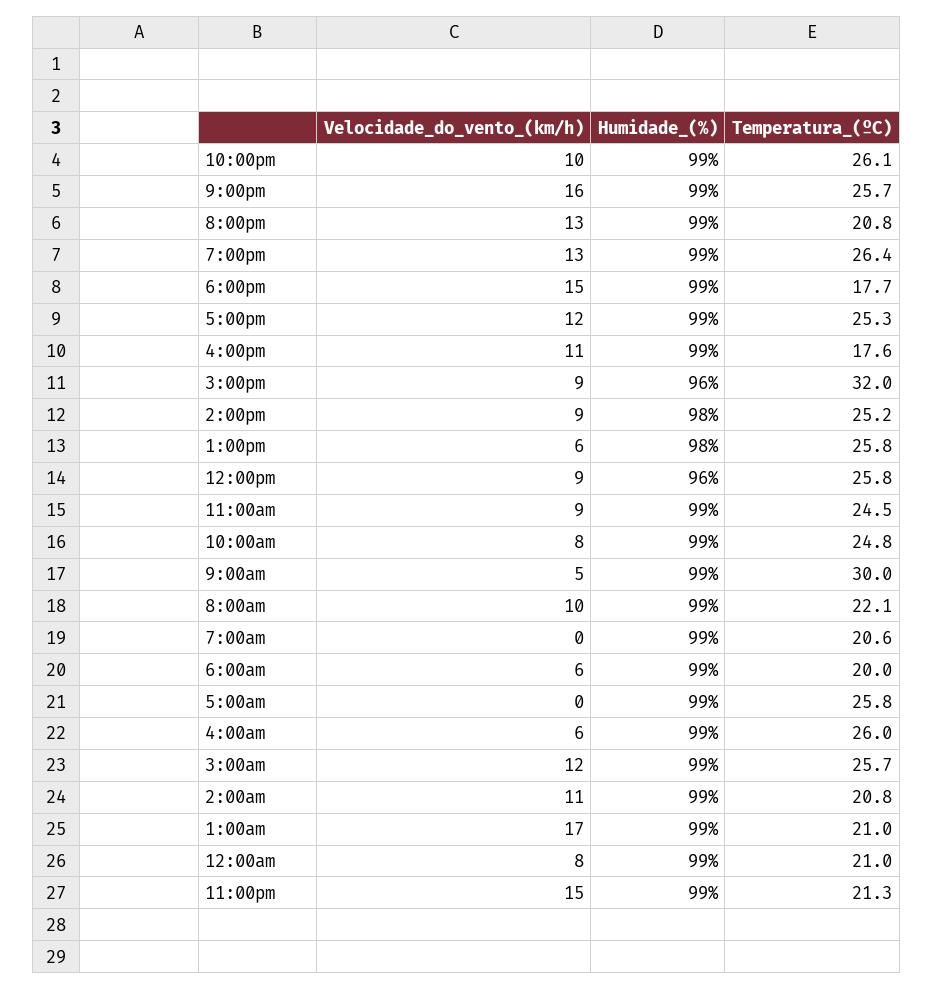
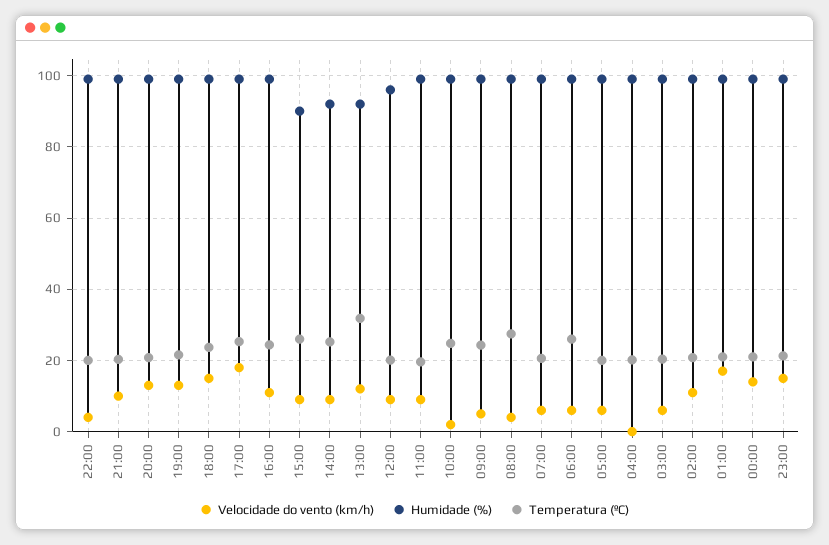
  {
    "Velocidade_do_vento_(km/h)": {
-     "10:00pm": 10,
+     "10:00pm": 4,
-     "9:00pm": 16,
+     "9:00pm": 10,
      "8:00pm": 13,
      "7:00pm": 13,
      "6:00pm": 15,
-     "5:00pm": 12,
+     "5:00pm": 18,
      "4:00pm": 11,
      "3:00pm": 9,
      "2:00pm": 9,
-     "1:00pm": 6,
+     "1:00pm": 12,
      "12:00pm": 9,
      "11:00am": 9,
-     "10:00am": 8,
+     "10:00am": 2,
      "9:00am": 5,
-     "8:00am": 10,
+     "8:00am": 4,
-     "7:00am": 0,
+     "7:00am": 6,
      "6:00am": 6,
-     "5:00am": 0,
+     "5:00am": 6,
-     "4:00am": 6,
+     "4:00am": 0,
-     "3:00am": 12,
+     "3:00am": 6,
      "2:00am": 11,
      "1:00am": 17,
-     "12:00am": 8,
+     "12:00am": 14,
      "11:00pm": 15
    },
    "Humidade_(%)": {
      "10:00pm": 99,
      "9:00pm": 99,
      "8:00pm": 99,
      "7:00pm": 99,
      "6:00pm": 99,
      "5:00pm": 99,
      "4:00pm": 99,
-     "3:00pm": 96,
+     "3:00pm": 90,
-     "2:00pm": 98,
+     "2:00pm": 92,
-     "1:00pm": 98,
+     "1:00pm": 92,
      "12:00pm": 96,
      "11:00am": 99,
      "10:00am": 99,
      "9:00am": 99,
      "8:00am": 99,
      "7:00am": 99,
      "6:00am": 99,
      "5:00am": 99,
      "4:00am": 99,
      "3:00am": 99,
      "2:00am": 99,
      "1:00am": 99,
      "12:00am": 99,
      "11:00pm": 99
    },
    "Temperatura_(ºC)": {
-     "10:00pm": 26.1,
+     "10:00pm": 20,
-     "9:00pm": 25.7,
+     "9:00pm": 20,
      "8:00pm": 20.8,
-     "7:00pm": 26.4,
+     "7:00pm": 22,
-     "6:00pm": 17.7,
+     "6:00pm": 24,
      "5:00pm": 25.3,
-     "4:00pm": 17.6,
+     "4:00pm": 24,
-     "3:00pm": 32,
+     "3:00pm": 26,
      "2:00pm": 25.2,
-     "1:00pm": 25.8,
+     "1:00pm": 32,
-     "12:00pm": 25.8,
+     "12:00pm": 20,
-     "11:00am": 24.5,
+     "11:00am": 20,
      "10:00am": 24.8,
-     "9:00am": 30,
+     "9:00am": 24,
-     "8:00am": 22.1,
+     "8:00am": 28,
      "7:00am": 20.6,
-     "6:00am": 20,
+     "6:00am": 26,
-     "5:00am": 25.8,
+     "5:00am": 20,
-     "4:00am": 26,
+     "4:00am": 20,
-     "3:00am": 25.7,
+     "3:00am": 20,
      "2:00am": 20.8,
      "1:00am": 21,
      "12:00am": 21,
      "11:00pm": 21.3
    }
  }

